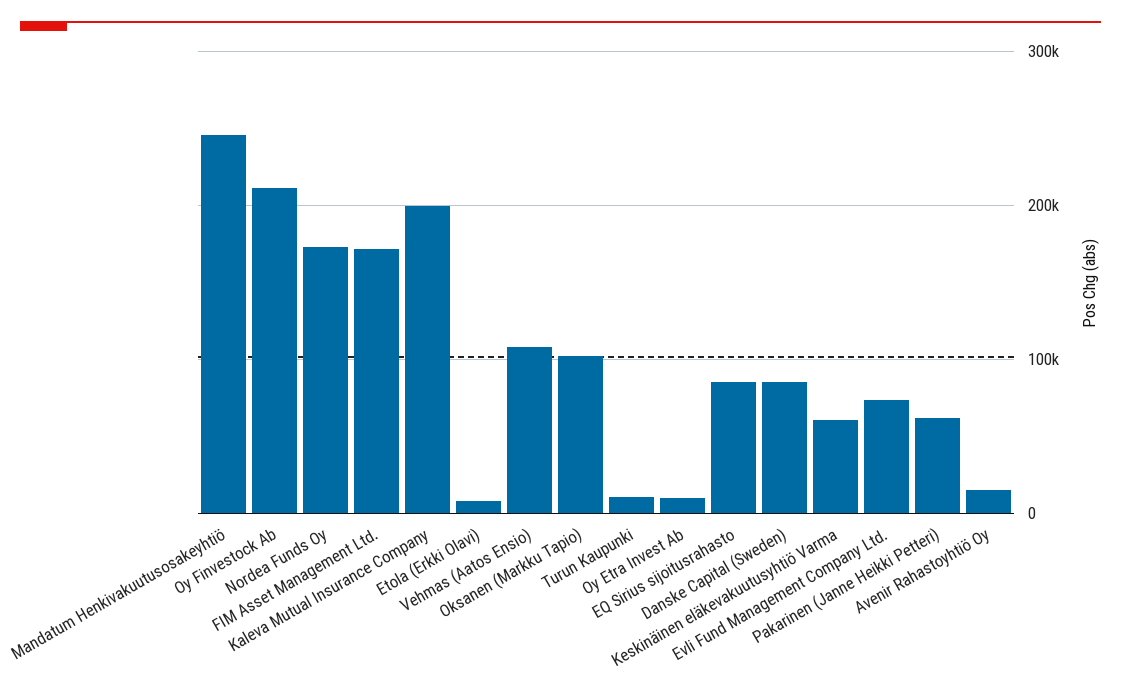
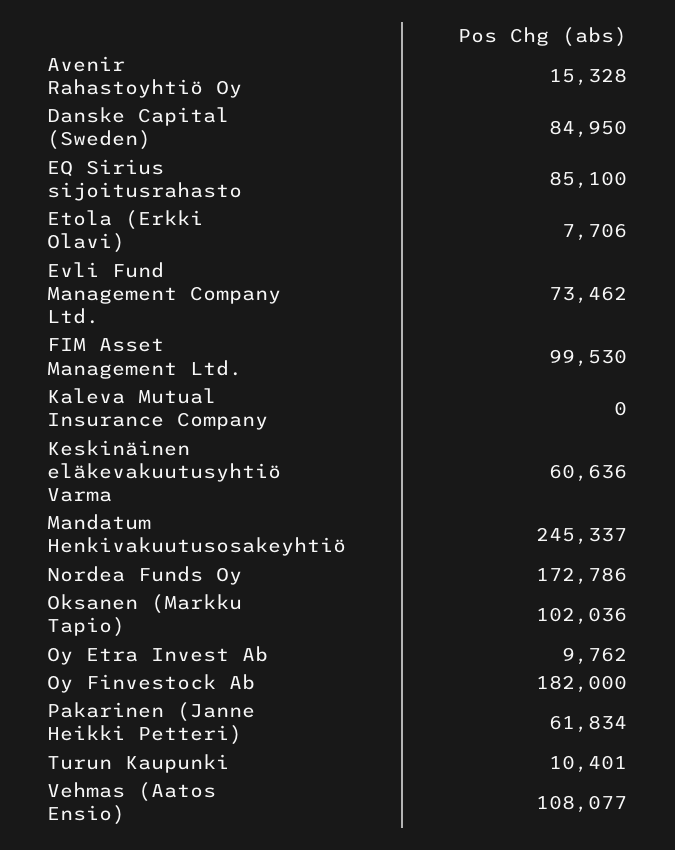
  {
    "Mandatum Henkivakuutusosakeyhtiö": 245337,
-   "Oy Finvestock Ab": 210000,
+   "Oy Finvestock Ab": 182000,
    "Nordea Funds Oy": 172786,
-   "FIM Asset Management Ltd.": 170000,
+   "FIM Asset Management Ltd.": 99530,
-   "Kaleva Mutual Insurance Company": 200000,
+   "Kaleva Mutual Insurance Company": 0,
    "Etola (Erkki Olavi)": 7706,
    "Vehmas (Aatos Ensio)": 108077,
    "Oksanen (Markku Tapio)": 102036,
    "Turun Kaupunki": 10401,
    "Oy Etra Invest Ab": 9762,
    "EQ Sirius sijoitusrahasto": 85100,
    "Danske Capital (Sweden)": 84950,
    "Keskinäinen eläkevakuutusyhtiö Varma": 60636,
    "Evli Fund Management Company Ltd.": 73462,
    "Pakarinen (Janne Heikki Petteri)": 61834,
    "Avenir Rahastoyhtiö Oy": 15328
  }

